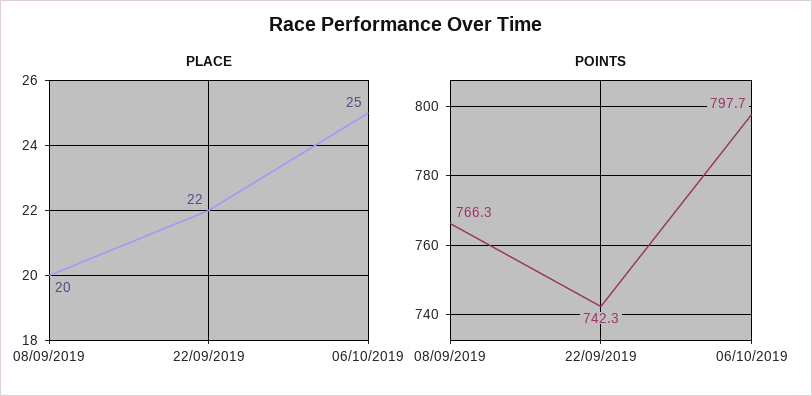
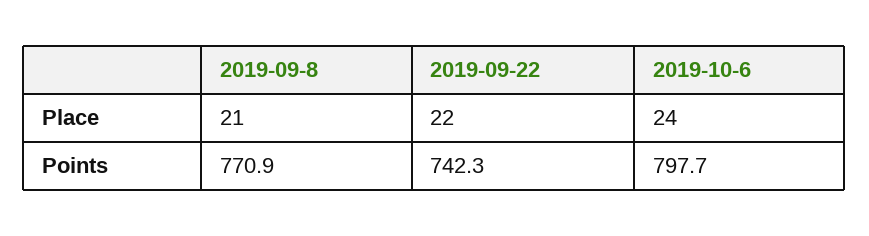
  {
    "PLACE": {
-     "08/09/2019": 20,
+     "08/09/2019": 21,
      "22/09/2019": 22,
-     "06/10/2019": 25
+     "06/10/2019": 24
    },
    "POINTS": {
-     "08/09/2019": 766.3,
+     "08/09/2019": 770.9,
      "22/09/2019": 742.3,
      "06/10/2019": 797.7
    }
  }

